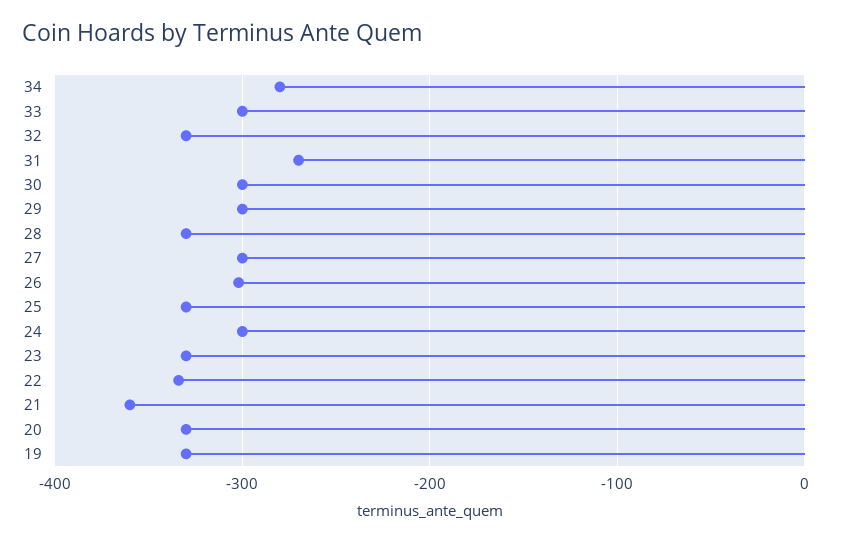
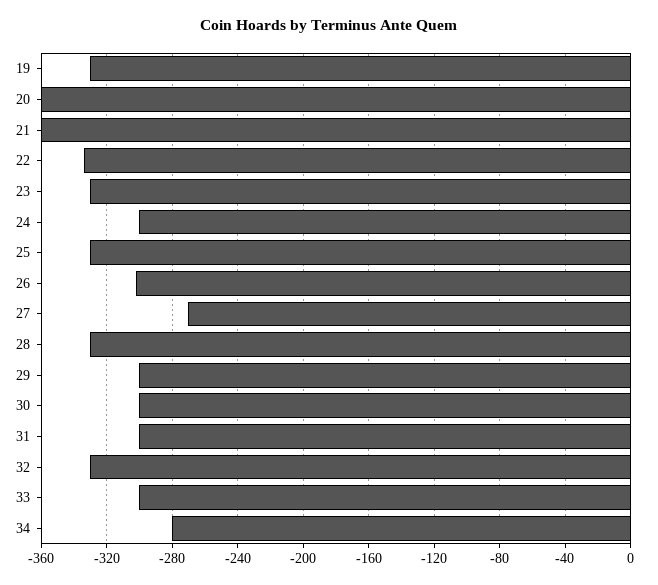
  {
    "34": -280,
    "33": -300,
    "32": -330,
-   "31": -270,
+   "31": -300,
    "30": -300,
    "29": -300,
    "28": -330,
-   "27": -300,
+   "27": -270,
    "26": -300,
    "25": -330,
    "24": -300,
    "23": -330,
    "22": -335,
    "21": -360,
-   "20": -330,
+   "20": -360,
    "19": -330
  }

